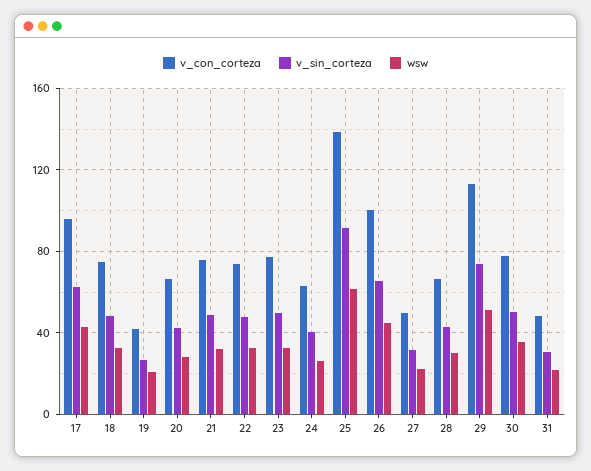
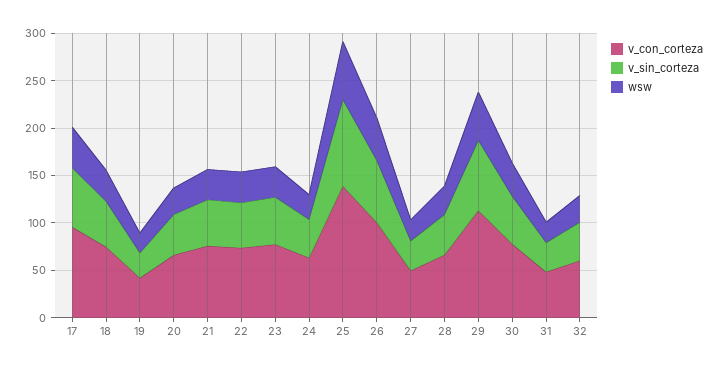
  {
    "v_con_corteza": {
      "17": 95,
      "18": 75,
      "19": 40,
      "20": 65,
      "21": 75,
      "22": 75,
      "23": 75,
      "24": 65,
      "25": 140,
      "26": 100,
      "27": 50,
      "28": 65,
      "29": 115,
      "30": 80,
-     "31": 50
+     "31": 50,
+     "32": 60
    },
    "v_sin_corteza": {
      "17": 60,
      "18": 50,
      "19": 25,
      "20": 45,
      "21": 50,
      "22": 50,
      "23": 50,
      "24": 40,
      "25": 90,
      "26": 65,
      "27": 30,
      "28": 45,
      "29": 75,
      "30": 50,
-     "31": 30
+     "31": 30,
+     "32": 40
    },
    "wsw": {
      "17": 45,
      "18": 35,
      "19": 20,
      "20": 30,
      "21": 30,
      "22": 35,
      "23": 30,
      "24": 25,
      "25": 60,
      "26": 45,
      "27": 20,
      "28": 30,
      "29": 50,
      "30": 35,
-     "31": 20
+     "31": 20,
+     "32": 30
    }
  }

